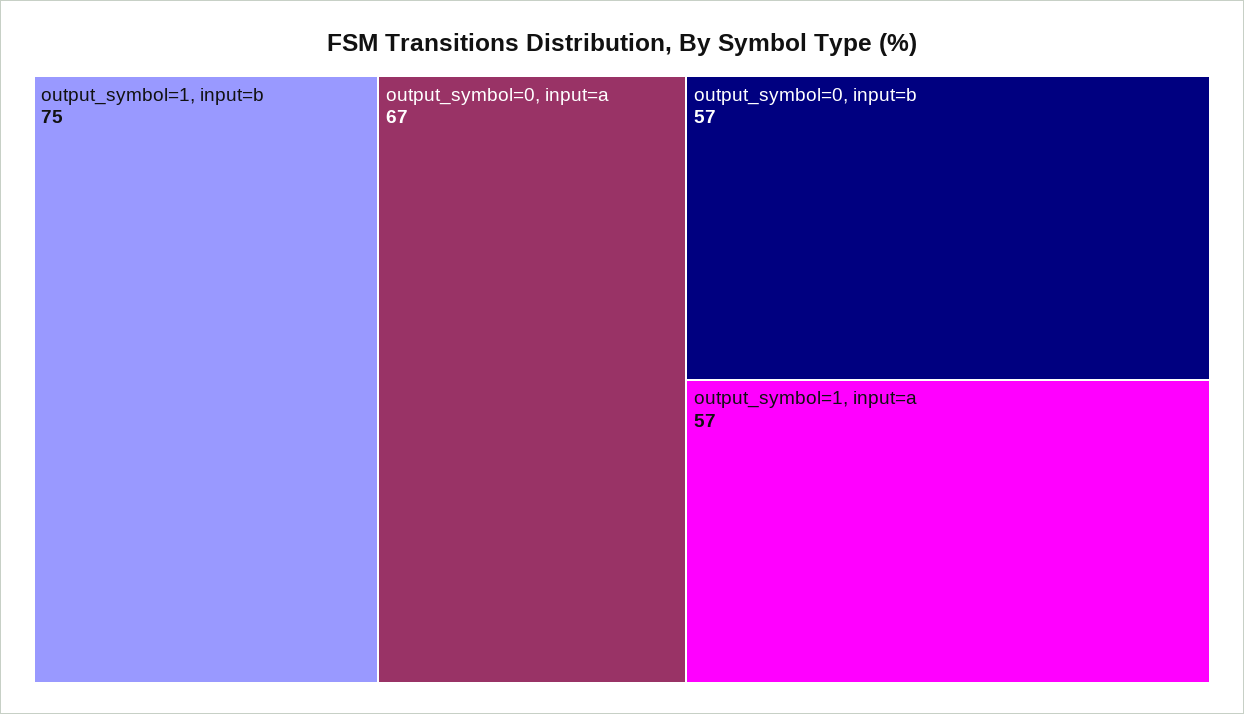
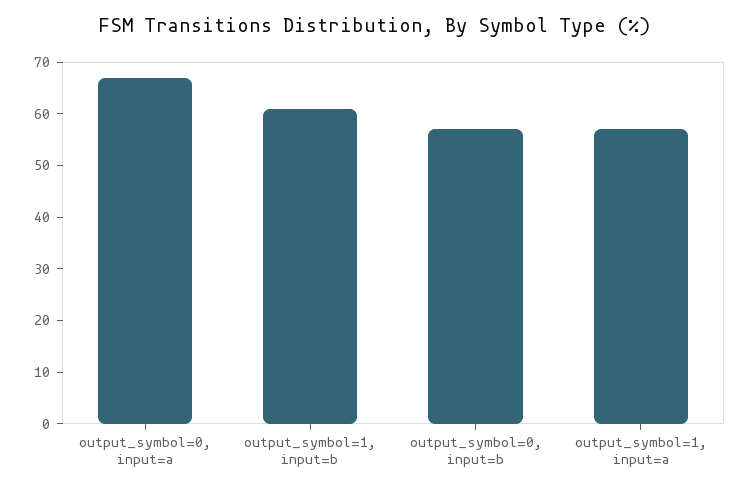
  {
-   "output_symbol=1, input=b": 75,
+   "output_symbol=1, input=b": 60,
    "output_symbol=0, input=a": 67,
    "output_symbol=0, input=b": 57,
    "output_symbol=1, input=a": 57
  }

